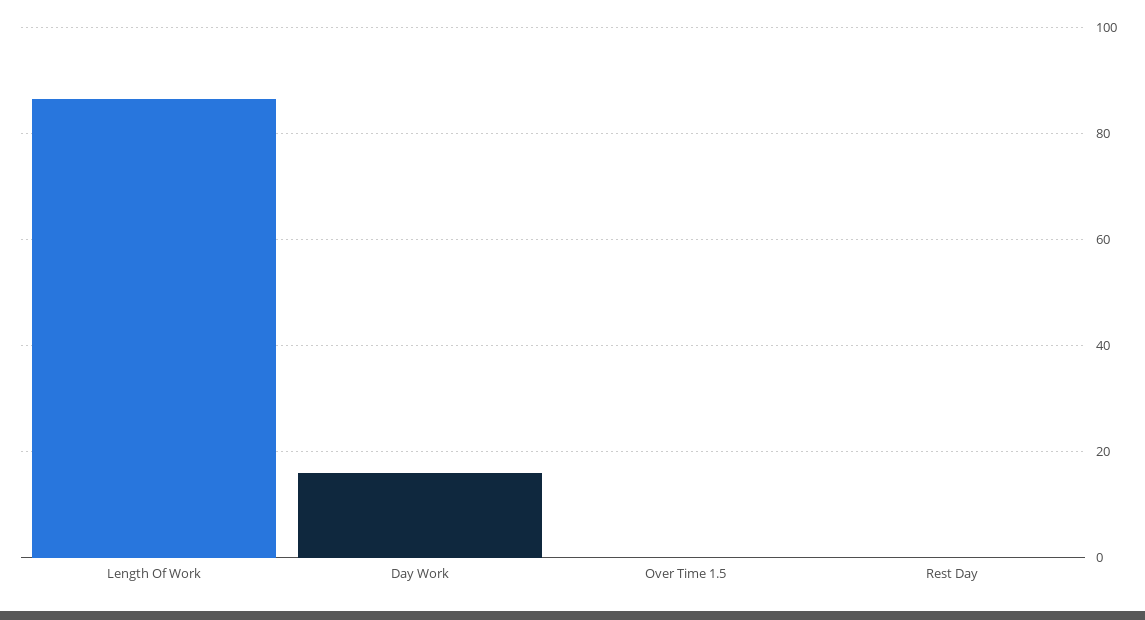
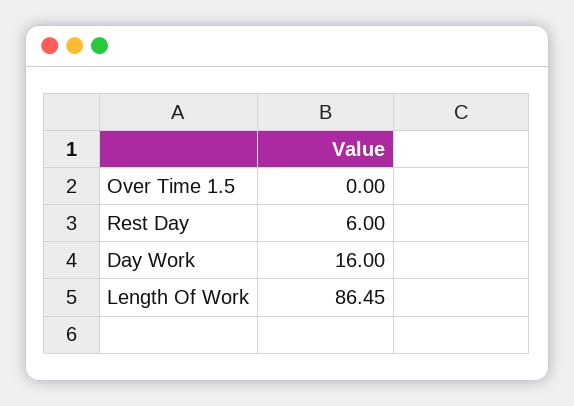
  {
    "Length Of Work": 86.45,
    "Day Work": 16,
    "Over Time 1.5": 0,
-   "Rest Day": 0
+   "Rest Day": 6
  }

